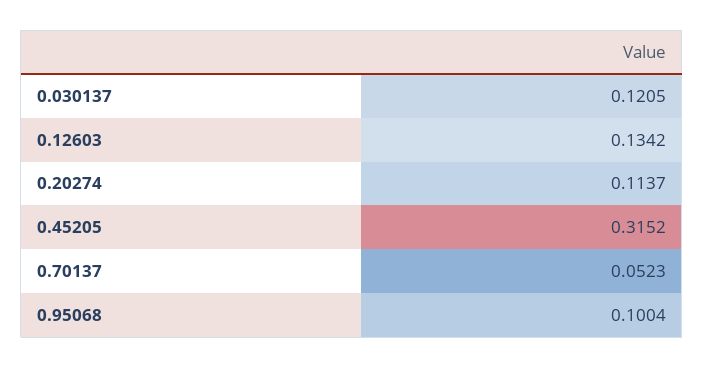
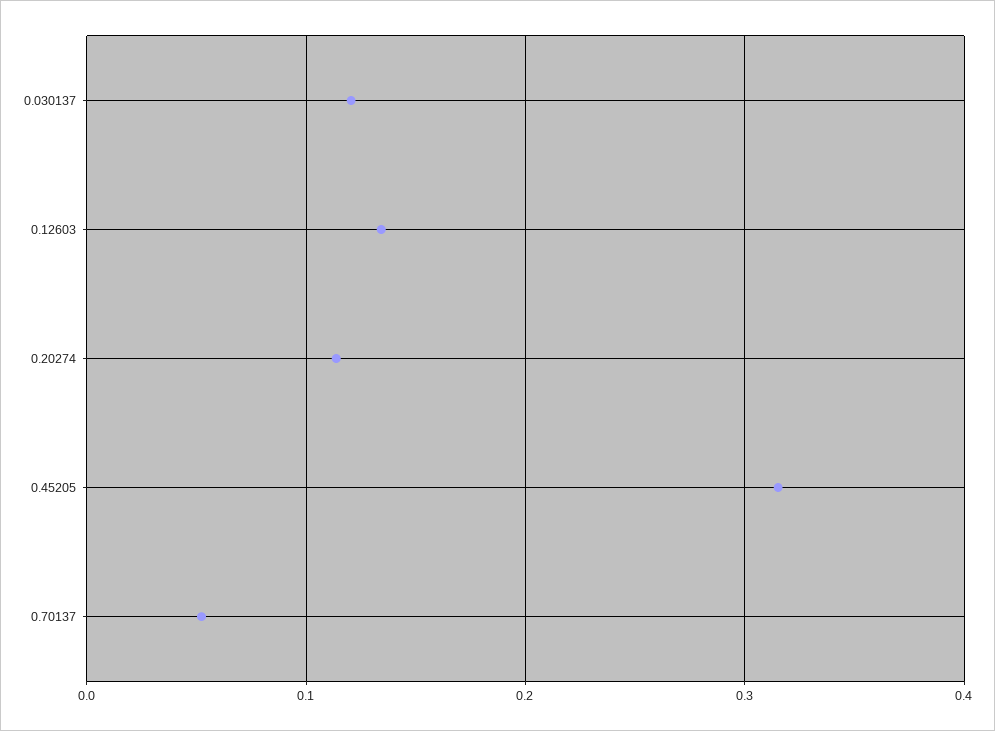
  {
    "0.030137": 0.1205,
    "0.12603": 0.1342,
    "0.20274": 0.1137,
    "0.45205": 0.3152,
-   "0.70137": 0.0523,
+   "0.70137": 0.0523
-   "0.95068": 0.1004
  }

